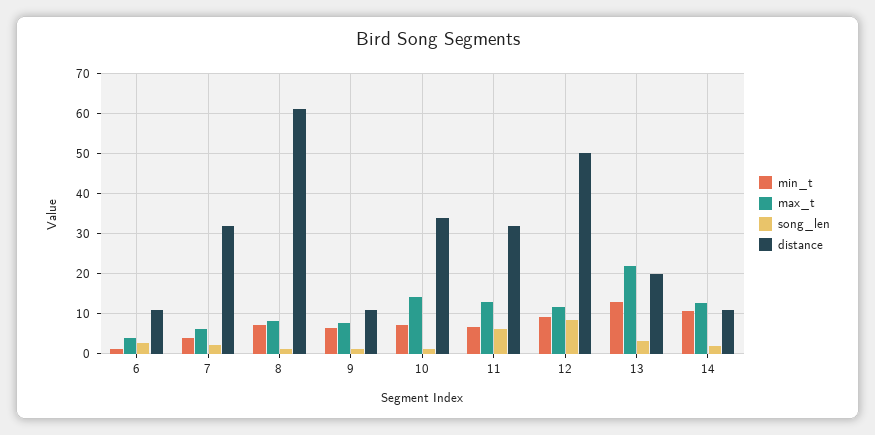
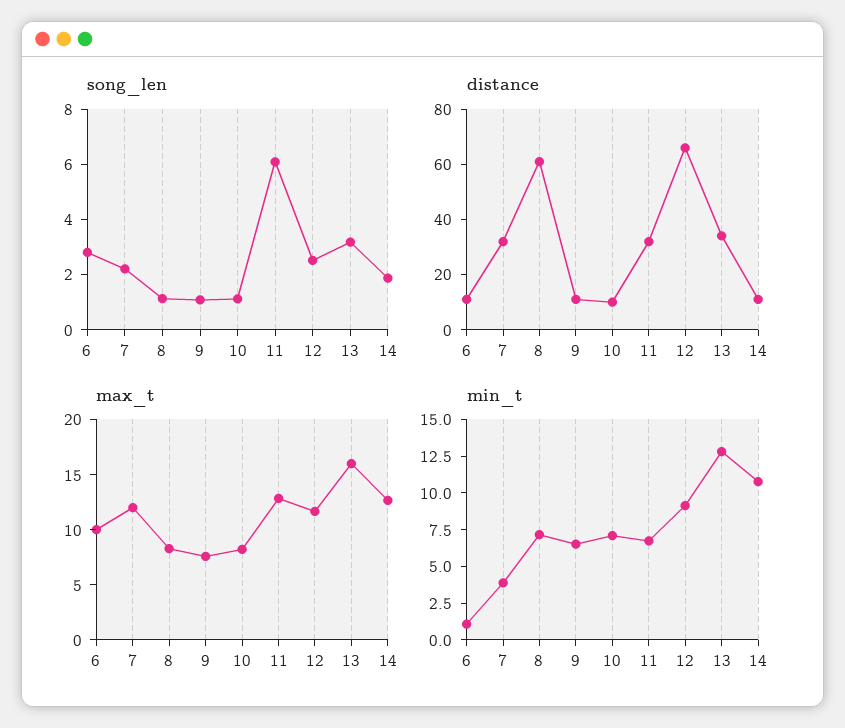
  {
    "min_t": {
      "6": 2,
      "7": 4,
      "8": 8,
      "9": 6,
      "10": 8,
      "11": 6,
      "12": 10,
      "13": 12,
      "14": 10
    },
    "max_t": {
-     "6": 4,
+     "6": 10,
-     "7": 6,
+     "7": 12,
      "8": 8,
      "9": 8,
-     "10": 14,
+     "10": 8,
      "11": 13,
      "12": 12,
-     "13": 22,
+     "13": 16,
      "14": 13
    },
    "song_len": {
      "6": 3,
      "7": 2,
      "8": 1,
      "9": 1,
      "10": 1,
      "11": 6,
-     "12": 8,
+     "12": 2.5,
      "13": 3,
      "14": 2
    },
    "distance": {
      "6": 12,
      "7": 32,
      "8": 62,
      "9": 12,
-     "10": 34,
+     "10": 10,
      "11": 32,
-     "12": 50,
+     "12": 65,
-     "13": 20,
+     "13": 35,
      "14": 12
    }
  }

